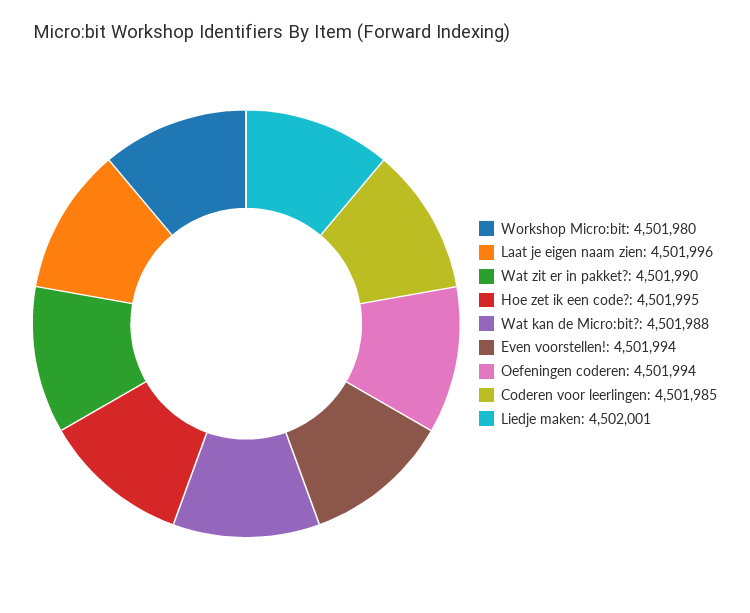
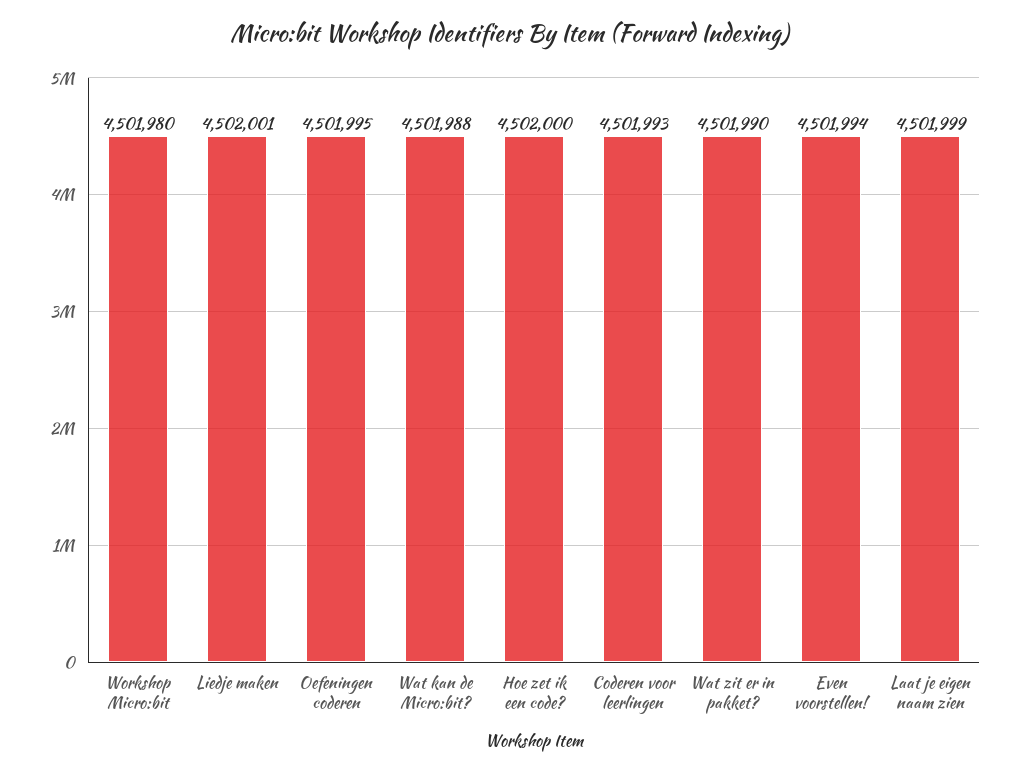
  {
    "Workshop Micro:bit": 4501980,
-   "Laat je eigen naam zien": 4501996,
+   "Laat je eigen naam zien": 4501999,
    "Wat zit er in pakket?": 4501990,
-   "Hoe zet ik een code?": 4501995,
+   "Hoe zet ik een code?": 4502000,
    "Wat kan de Micro:bit?": 4501988,
    "Even voorstellen!": 4501994,
-   "Oefeningen coderen": 4501994,
+   "Oefeningen coderen": 4501995,
-   "Coderen voor leerlingen": 4501985,
+   "Coderen voor leerlingen": 4501993,
    "Liedje maken": 4502001
  }

